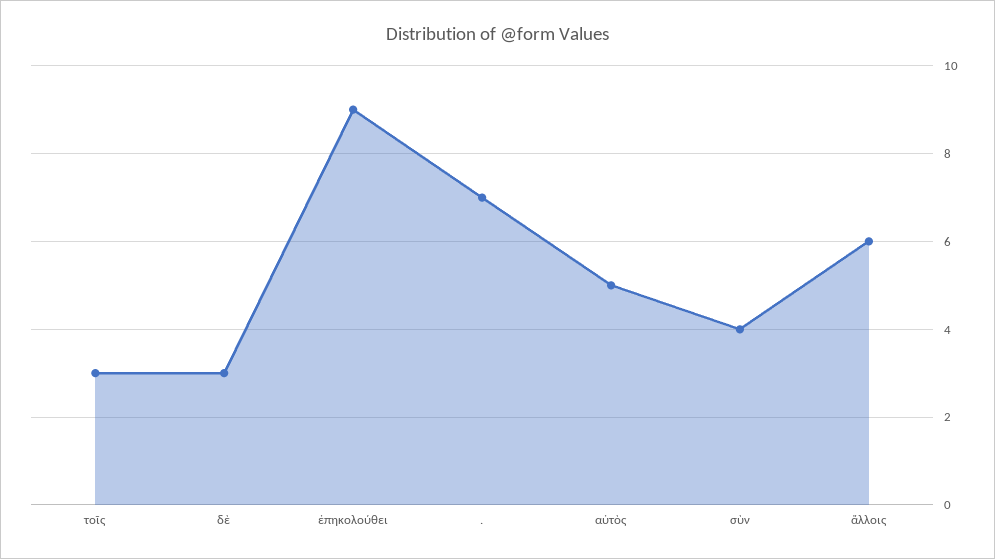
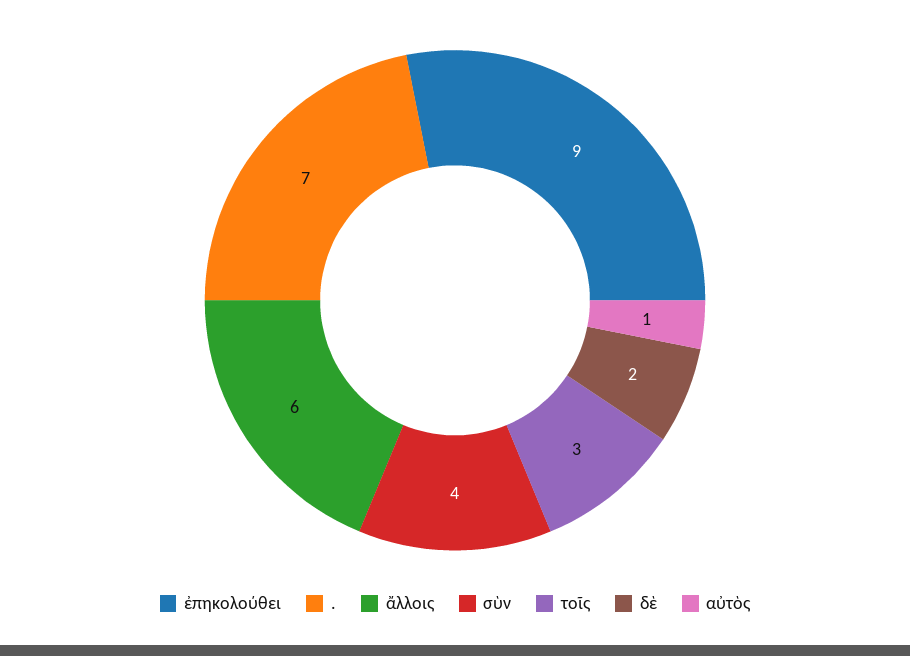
  {
    "τοῖς": 3,
-   "δὲ": 3,
+   "δὲ": 2,
    "ἐπηκολούθει": 9,
    ".": 7,
-   "αὐτὸς": 5,
+   "αὐτὸς": 1,
    "σὺν": 4,
    "ἄλλοις": 6
  }

